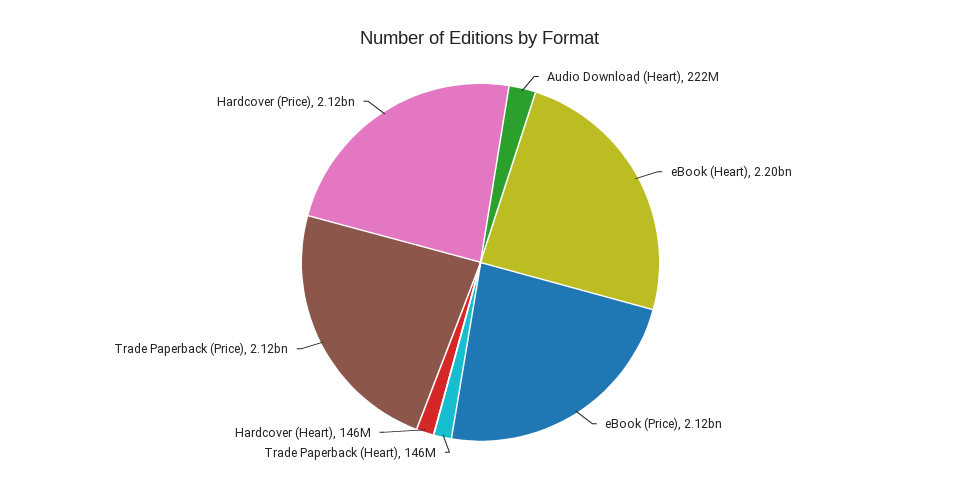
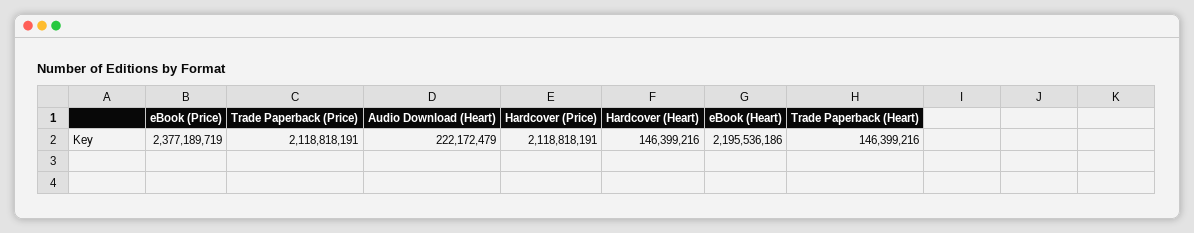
  {
    "Audio Download (Heart)": 222172479,
    "eBook (Heart)": 2195536186,
-   "eBook (Price)": 2120000000,
+   "eBook (Price)": 2377189719,
    "Trade Paperback (Heart)": 146399216,
    "Hardcover (Heart)": 146399216,
    "Trade Paperback (Price)": 2118818191,
    "Hardcover (Price)": 2118818191
  }

